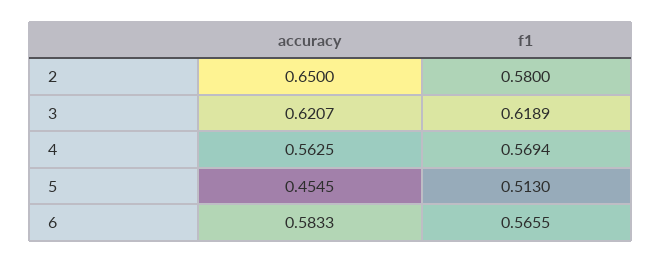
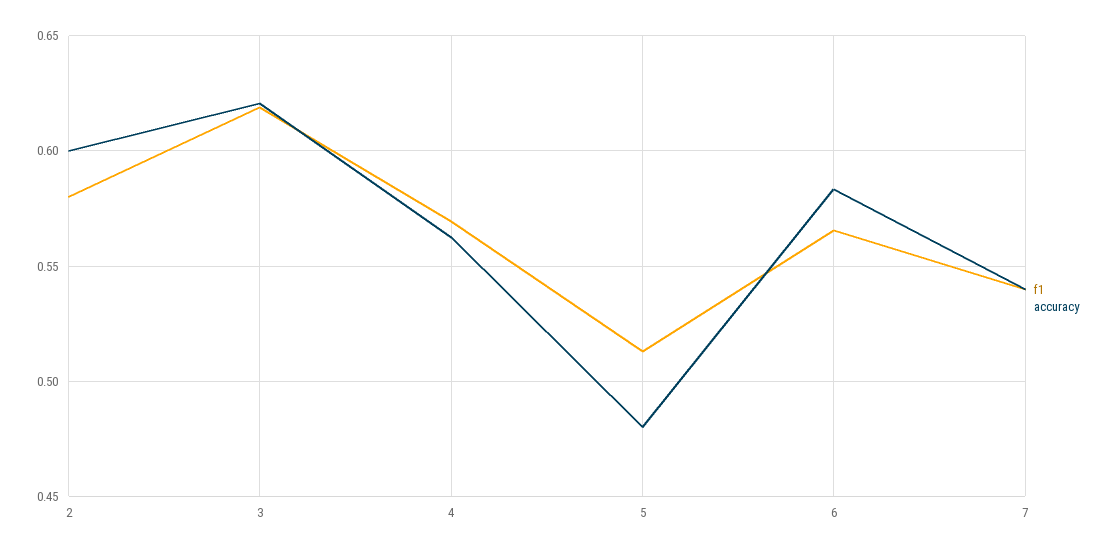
  {
    "accuracy": {
-     "2": 0.65,
+     "2": 0.6,
      "3": 0.6207,
      "4": 0.5625,
-     "5": 0.4545,
+     "5": 0.48,
-     "6": 0.5833
+     "6": 0.5833,
+     "7": 0.54
    },
    "f1": {
      "2": 0.58,
      "3": 0.6189,
      "4": 0.5694,
      "5": 0.513,
-     "6": 0.5655
+     "6": 0.5655,
+     "7": 0.54
    }
  }

